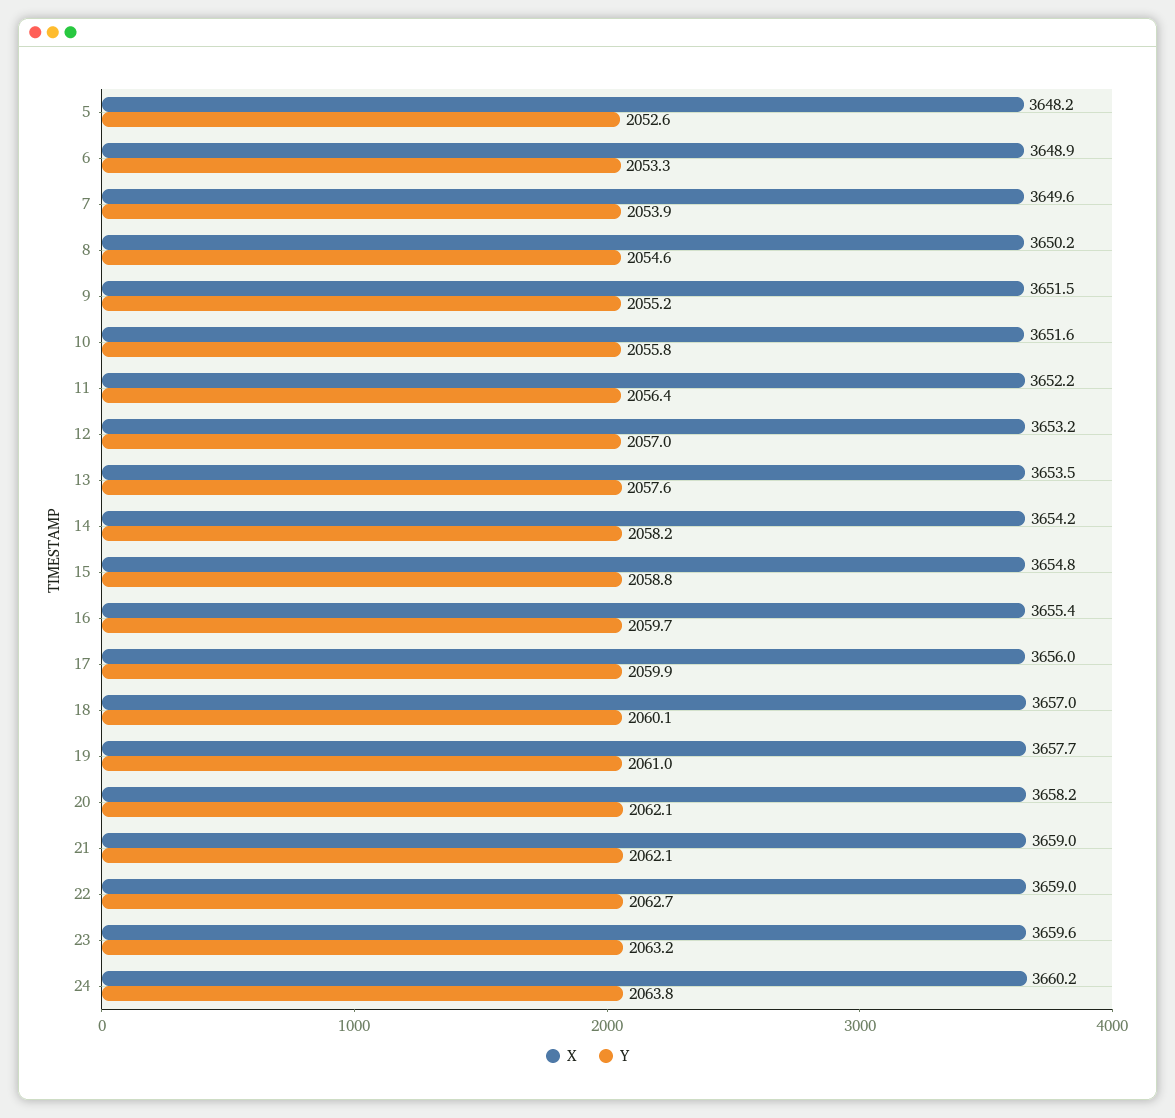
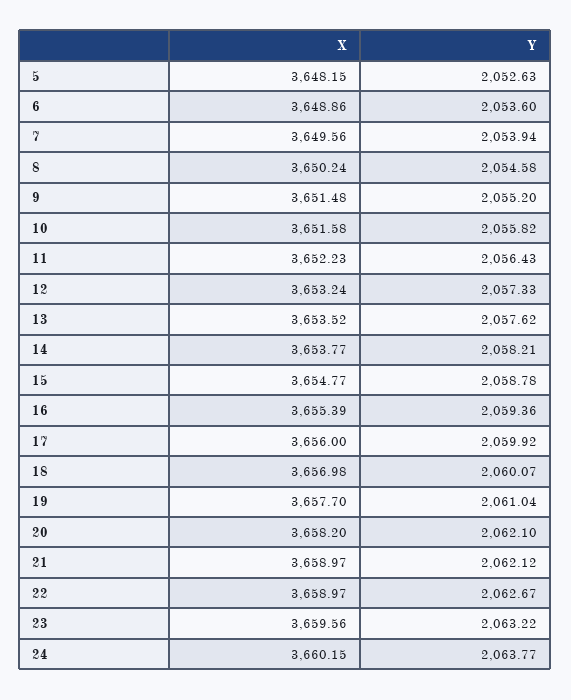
  {
    "X": {
      "5": 3648.15,
      "6": 3648.86,
      "7": 3649.56,
      "8": 3650.24,
      "9": 3651.48,
      "10": 3651.58,
      "11": 3652.23,
      "12": 3653.24,
      "13": 3653.52,
-     "14": 3654.2,
+     "14": 3653.77,
      "15": 3654.77,
      "16": 3655.39,
      "17": 3656,
      "18": 3656.98,
      "19": 3657.7,
      "20": 3658.2,
      "21": 3658.97,
      "22": 3658.97,
      "23": 3659.56,
      "24": 3660.15
    },
    "Y": {
      "5": 2052.63,
-     "6": 2053.3,
+     "6": 2053.6,
      "7": 2053.94,
      "8": 2054.58,
      "9": 2055.2,
      "10": 2055.82,
      "11": 2056.43,
-     "12": 2057,
+     "12": 2057.33,
      "13": 2057.62,
      "14": 2058.21,
      "15": 2058.78,
-     "16": 2059.7,
+     "16": 2059.36,
      "17": 2059.92,
      "18": 2060.07,
      "19": 2061.04,
      "20": 2062.1,
      "21": 2062.12,
      "22": 2062.67,
      "23": 2063.22,
      "24": 2063.77
    }
  }

